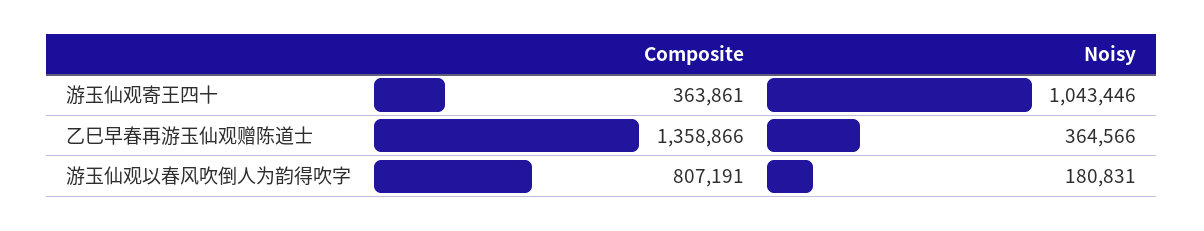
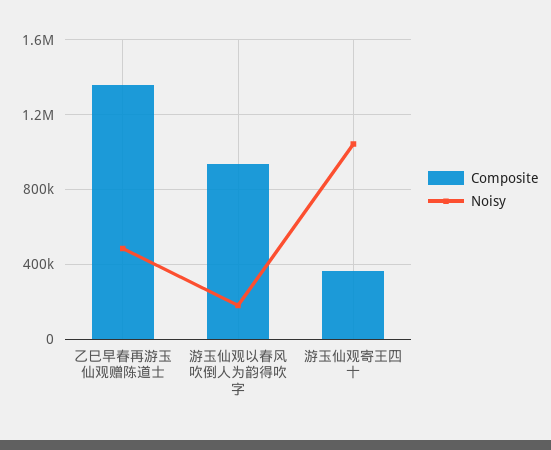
  {
    "Composite": {
      "游玉仙观寄王四十": 363861,
      "乙巳早春再游玉仙观赠陈道士": 1358866,
-     "游玉仙观以春风吹倒人为韵得吹字": 807191
+     "游玉仙观以春风吹倒人为韵得吹字": 950000
    },
    "Noisy": {
      "游玉仙观寄王四十": 1043446,
-     "乙巳早春再游玉仙观赠陈道士": 364566,
+     "乙巳早春再游玉仙观赠陈道士": 500000,
      "游玉仙观以春风吹倒人为韵得吹字": 180831
    }
  }

